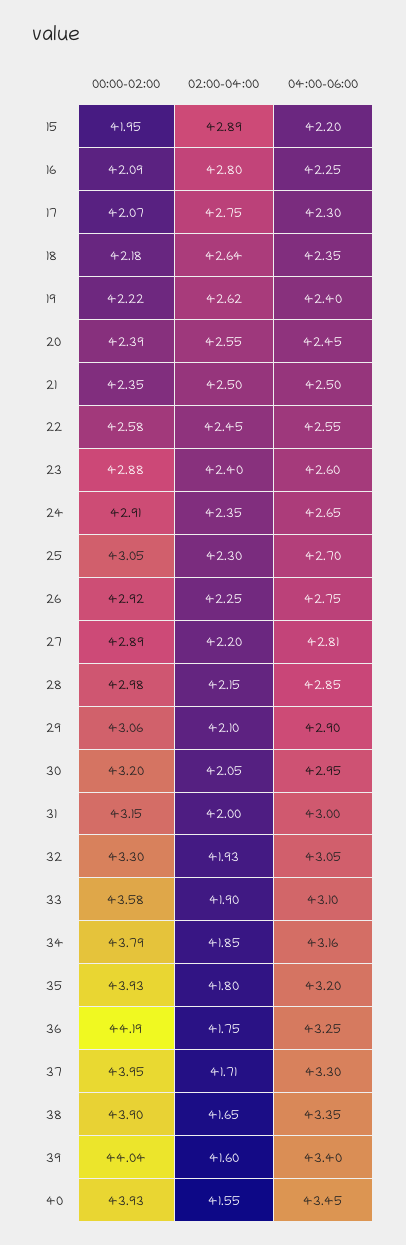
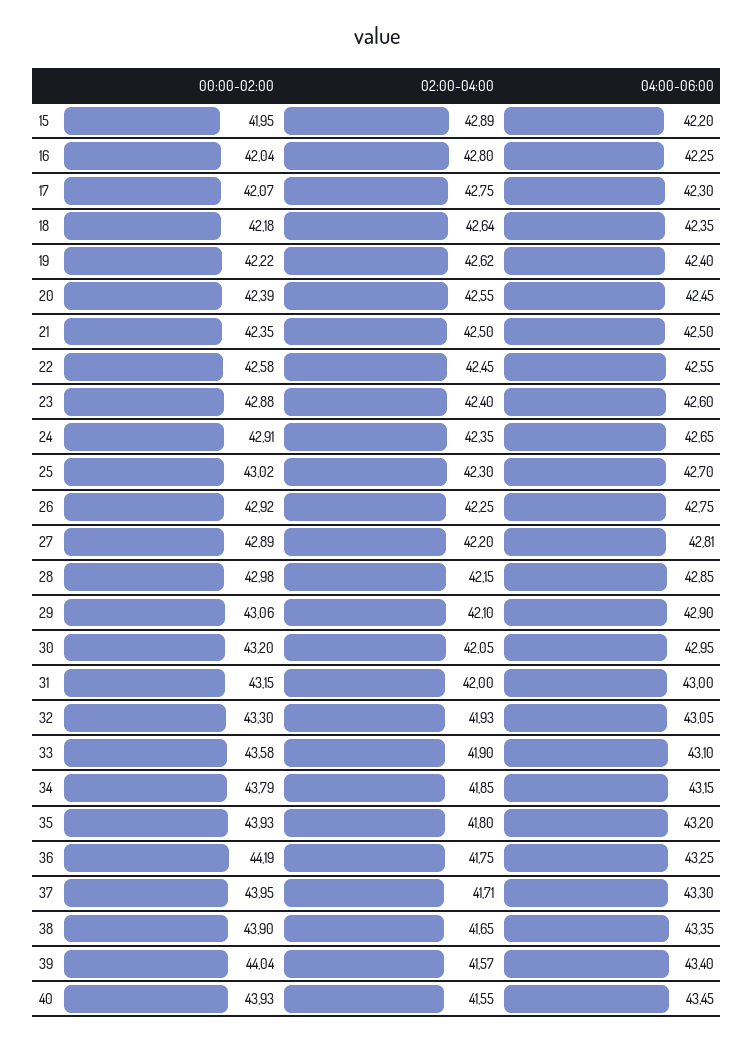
  {
    "00:00-02:00": {
      "15": 41.95,
-     "16": 42.09,
+     "16": 42.04,
      "17": 42.07,
      "18": 42.18,
      "19": 42.22,
      "20": 42.39,
      "21": 42.35,
      "22": 42.58,
      "23": 42.88,
      "24": 42.91,
-     "25": 43.05,
+     "25": 43.02,
      "26": 42.92,
      "27": 42.89,
      "28": 42.98,
      "29": 43.06,
      "30": 43.2,
      "31": 43.15,
      "32": 43.3,
      "33": 43.58,
      "34": 43.79,
      "35": 43.93,
      "36": 44.19,
      "37": 43.95,
      "38": 43.9,
      "39": 44.04,
      "40": 43.93
    },
    "02:00-04:00": {
      "15": 42.89,
      "16": 42.8,
      "17": 42.75,
      "18": 42.64,
      "19": 42.62,
      "20": 42.55,
      "21": 42.5,
      "22": 42.45,
      "23": 42.4,
      "24": 42.35,
      "25": 42.3,
      "26": 42.25,
      "27": 42.2,
      "28": 42.15,
      "29": 42.1,
      "30": 42.05,
      "31": 42,
      "32": 41.93,
      "33": 41.9,
      "34": 41.85,
      "35": 41.8,
      "36": 41.75,
      "37": 41.71,
      "38": 41.65,
-     "39": 41.6,
+     "39": 41.57,
      "40": 41.55
    },
    "04:00-06:00": {
      "15": 42.2,
      "16": 42.25,
      "17": 42.3,
      "18": 42.35,
      "19": 42.4,
      "20": 42.45,
      "21": 42.5,
      "22": 42.55,
      "23": 42.6,
      "24": 42.65,
      "25": 42.7,
      "26": 42.75,
      "27": 42.81,
      "28": 42.85,
      "29": 42.9,
      "30": 42.95,
      "31": 43,
      "32": 43.05,
      "33": 43.1,
-     "34": 43.16,
+     "34": 43.15,
      "35": 43.2,
      "36": 43.25,
      "37": 43.3,
      "38": 43.35,
      "39": 43.4,
      "40": 43.45
    }
  }

